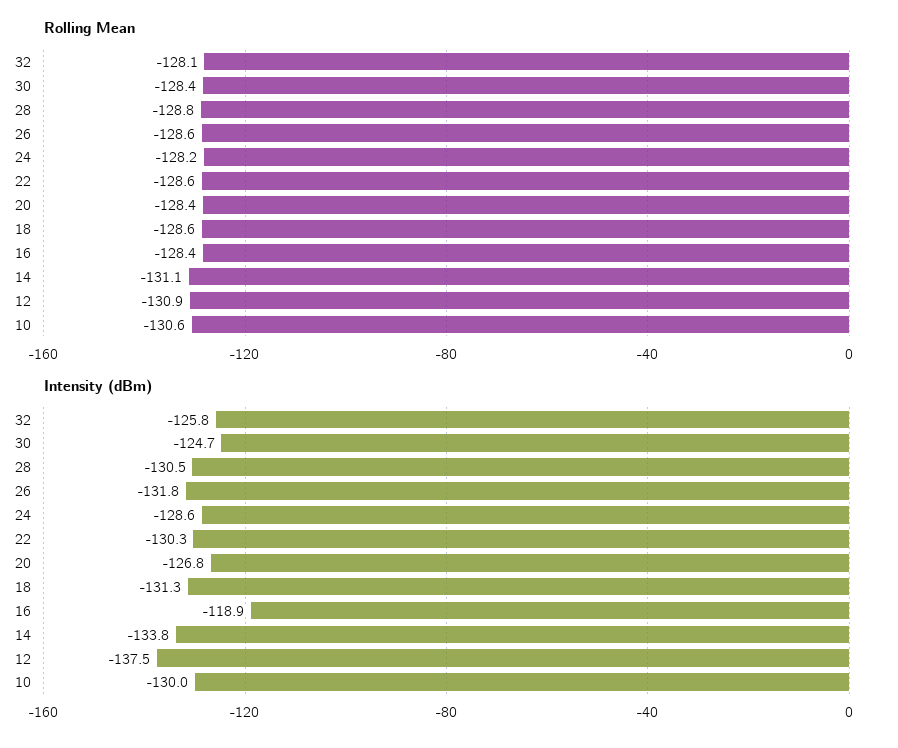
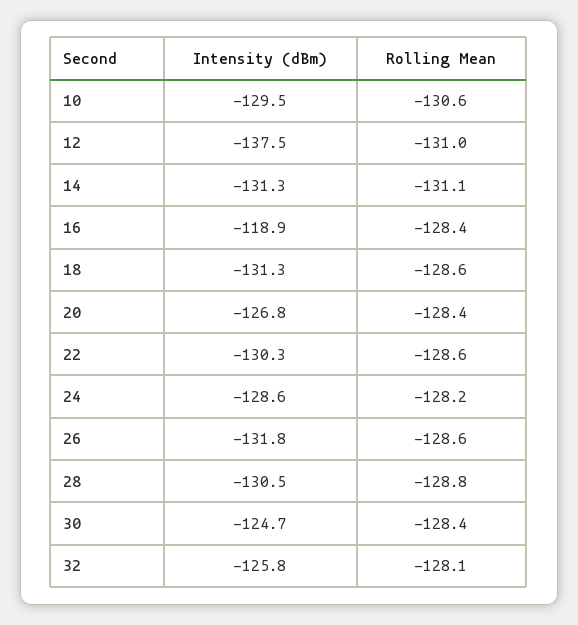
  {
    "Rolling Mean": {
      "32": -128.1,
      "30": -128.4,
      "28": -128.8,
      "26": -128.6,
      "24": -128.2,
      "22": -128.6,
      "20": -128.4,
      "18": -128.6,
      "16": -128.4,
      "14": -131.1,
-     "12": -130.9,
+     "12": -131,
      "10": -130.6
    },
    "Intensity (dBm)": {
      "32": -125.8,
      "30": -124.7,
      "28": -130.5,
      "26": -131.8,
      "24": -128.6,
      "22": -130.3,
      "20": -126.8,
      "18": -131.3,
      "16": -118.9,
-     "14": -133.8,
+     "14": -131.3,
      "12": -137.5,
-     "10": -130
+     "10": -129.5
    }
  }

